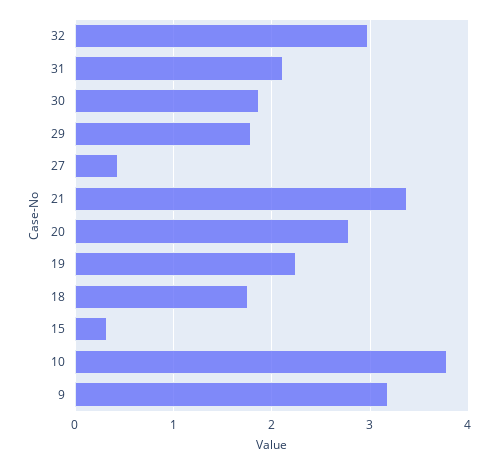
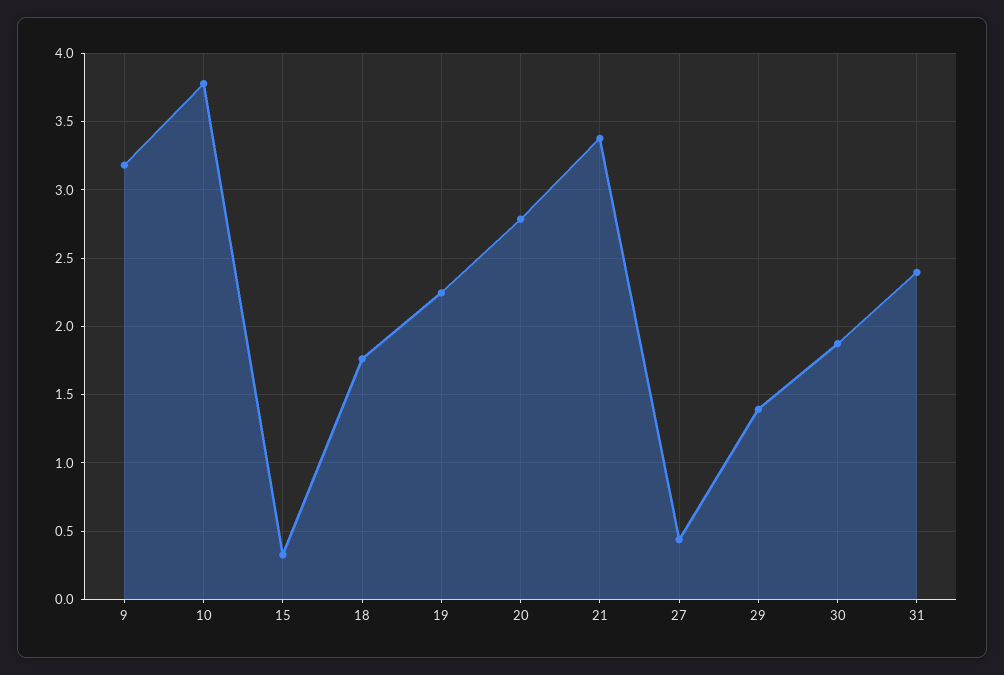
  {
-   "32": 3,
-   "31": 2.1,
+   "31": 2.4,
    "30": 1.85,
-   "29": 1.8,
+   "29": 1.4,
    "27": 0.45,
    "21": 3.4,
    "20": 2.8,
    "19": 2.25,
    "18": 1.75,
    "15": 0.35,
    "10": 3.8,
    "9": 3.2
  }

